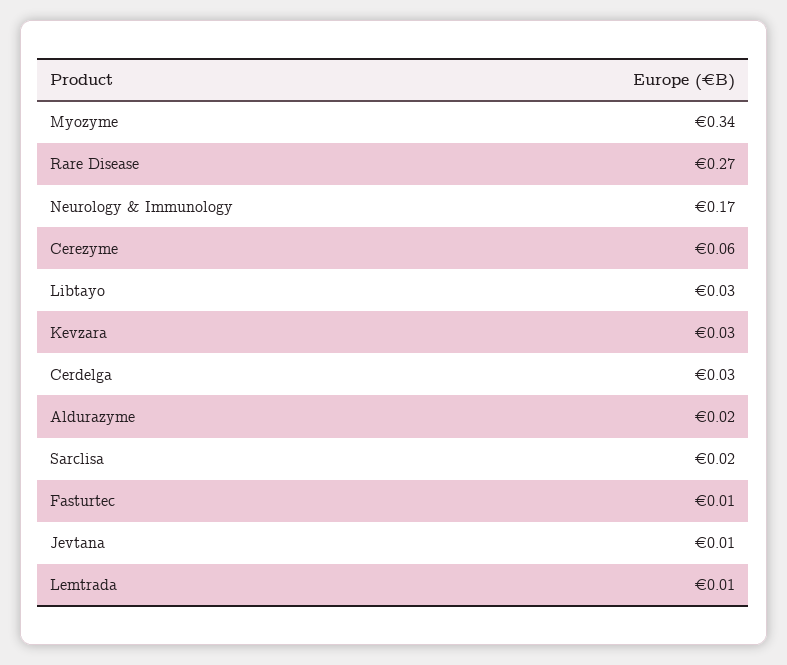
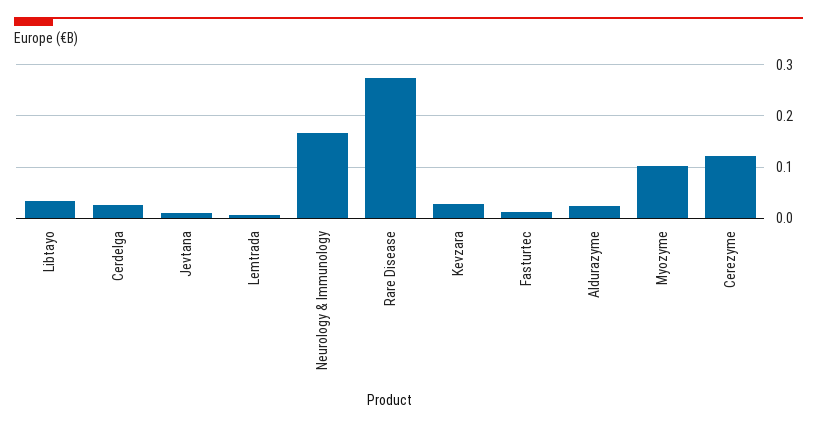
  {
-   "Myozyme": 0.34,
+   "Myozyme": 0.1,
    "Rare Disease": 0.27,
    "Neurology & Immunology": 0.17,
-   "Cerezyme": 0.06,
+   "Cerezyme": 0.12,
    "Libtayo": 0.03,
    "Kevzara": 0.03,
    "Cerdelga": 0.03,
    "Aldurazyme": 0.02,
-   "Sarclisa": 0.02,
    "Fasturtec": 0.01,
    "Jevtana": 0.01,
    "Lemtrada": 0.01
  }

